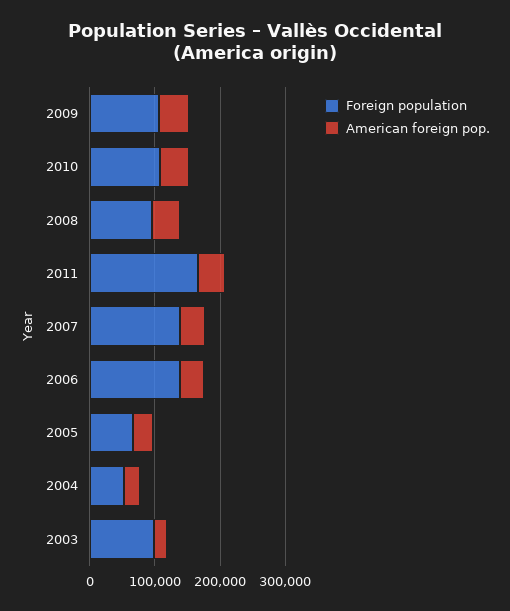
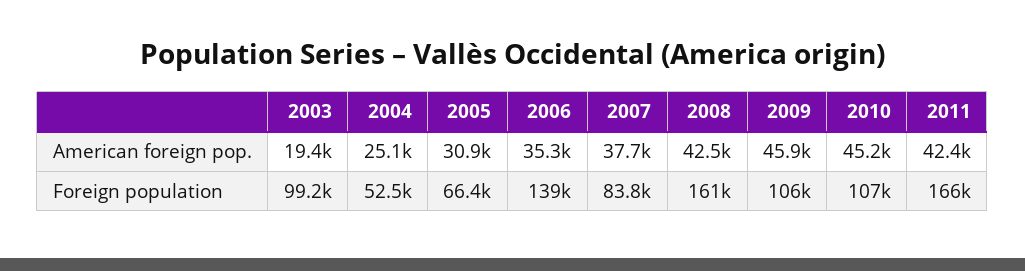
  {
    "Foreign population": {
      "2009": 106000,
      "2010": 107000,
-     "2008": 100000,
+     "2008": 161000,
      "2011": 166000,
-     "2007": 140000,
+     "2007": 83800,
      "2006": 139000,
      "2005": 66400,
      "2004": 52500,
      "2003": 99200
    },
    "American foreign pop.": {
      "2009": 45900,
      "2010": 45200,
      "2008": 42500,
      "2011": 42400,
      "2007": 37700,
      "2006": 35300,
      "2005": 30900,
      "2004": 25100,
      "2003": 19400
    }
  }

